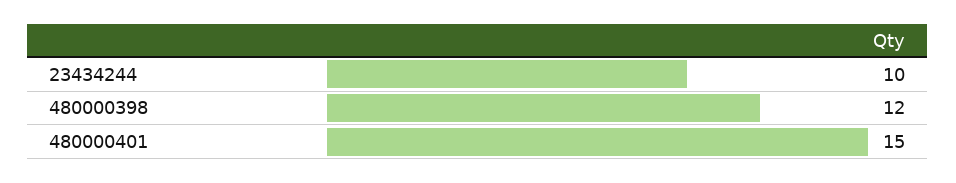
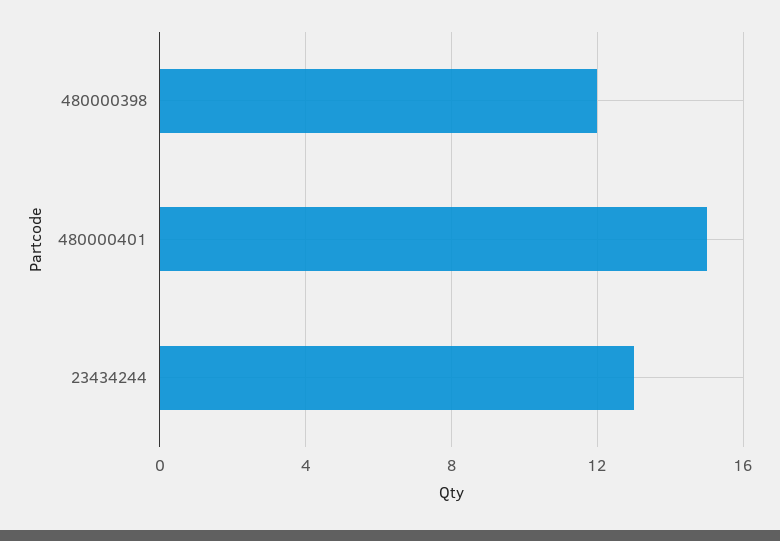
  {
-   "23434244": 10,
+   "23434244": 13,
    "480000398": 12,
    "480000401": 15
  }

